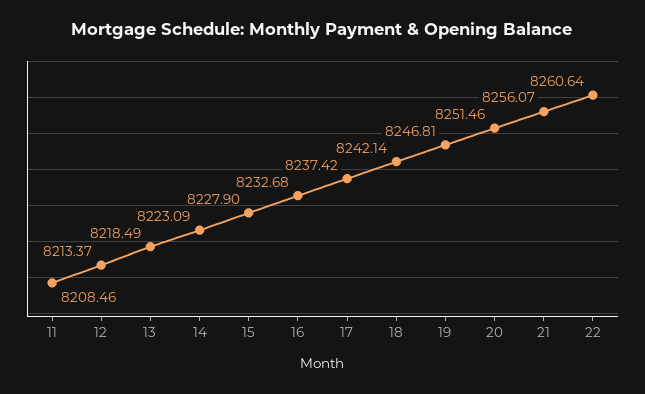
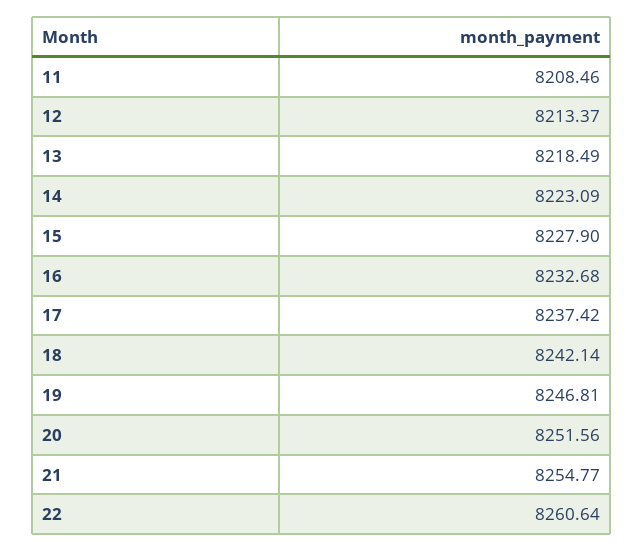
  {
    "11": 8208.46,
    "12": 8213.37,
    "13": 8218.49,
    "14": 8223.09,
    "15": 8227.9,
    "16": 8232.68,
    "17": 8237.42,
    "18": 8242.14,
    "19": 8246.81,
-   "20": 8251.46,
+   "20": 8251.56,
-   "21": 8256.07,
+   "21": 8254.77,
    "22": 8260.64
  }

